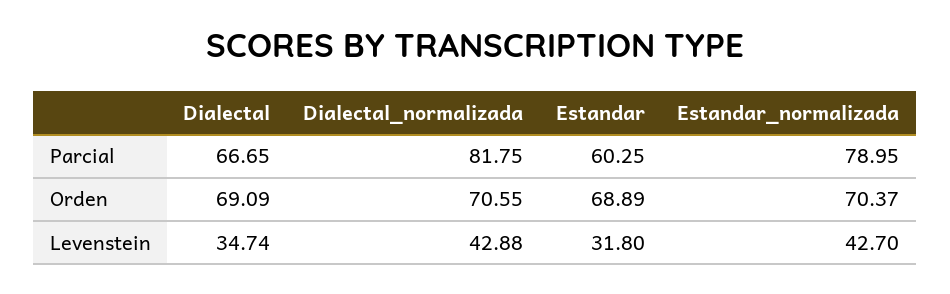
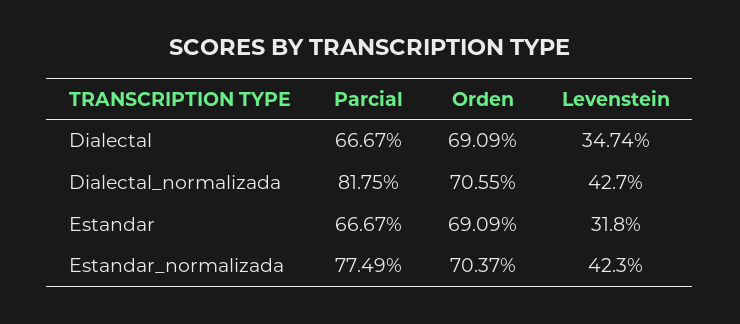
  {
    "Dialectal": {
-     "Parcial": 66.65,
+     "Parcial": 66.67,
      "Orden": 69.09,
      "Levenstein": 34.74
    },
    "Dialectal_normalizada": {
      "Parcial": 81.75,
      "Orden": 70.55,
-     "Levenstein": 42.88
+     "Levenstein": 42.7
    },
    "Estandar": {
-     "Parcial": 60.25,
+     "Parcial": 66.67,
-     "Orden": 68.89,
+     "Orden": 69.09,
      "Levenstein": 31.8
    },
    "Estandar_normalizada": {
-     "Parcial": 78.95,
+     "Parcial": 77.49,
      "Orden": 70.37,
-     "Levenstein": 42.7
+     "Levenstein": 42.3
    }
  }

